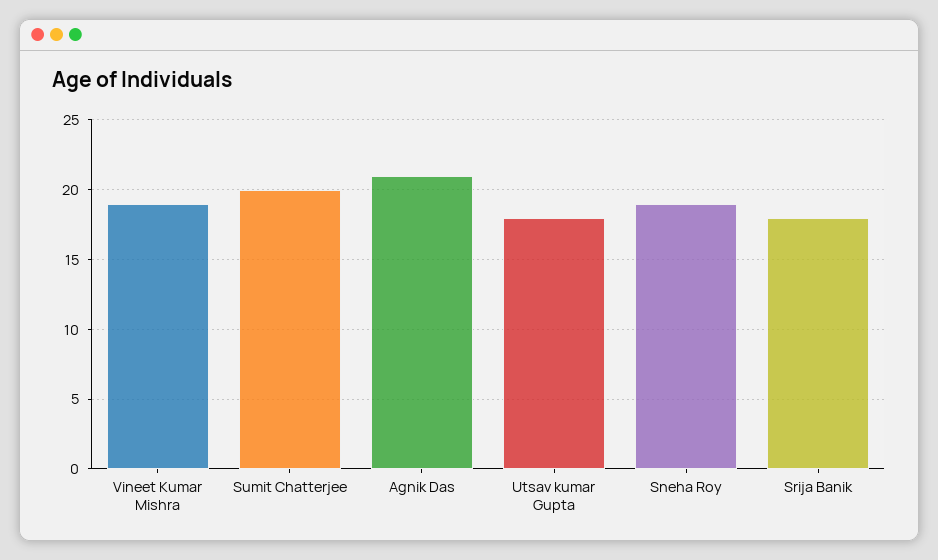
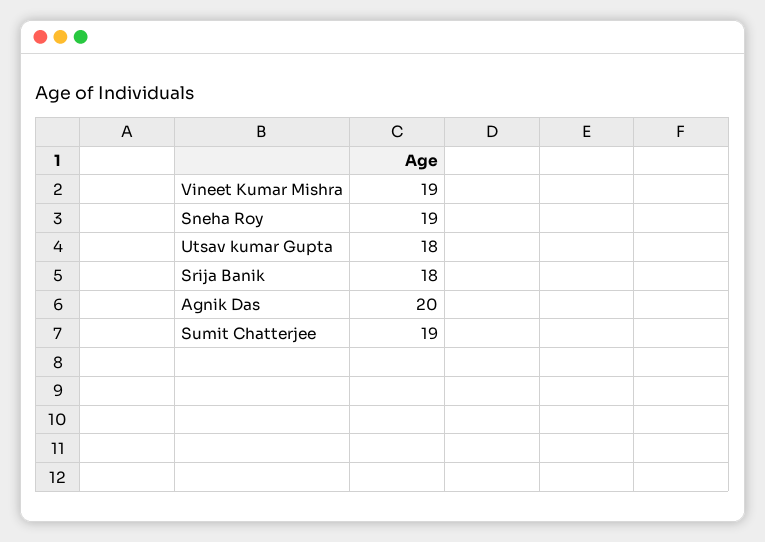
  {
    "Vineet Kumar Mishra": 19,
-   "Sumit Chatterjee": 20,
+   "Sumit Chatterjee": 19,
-   "Agnik Das": 21,
+   "Agnik Das": 20,
    "Utsav kumar Gupta": 18,
    "Sneha Roy": 19,
    "Srija Banik": 18
  }

